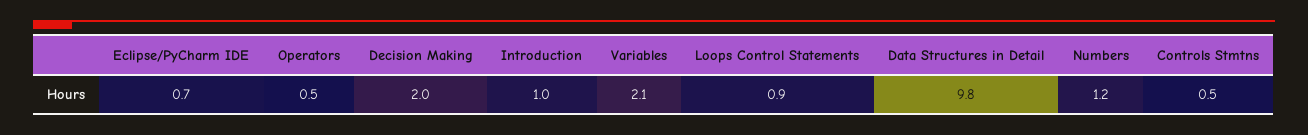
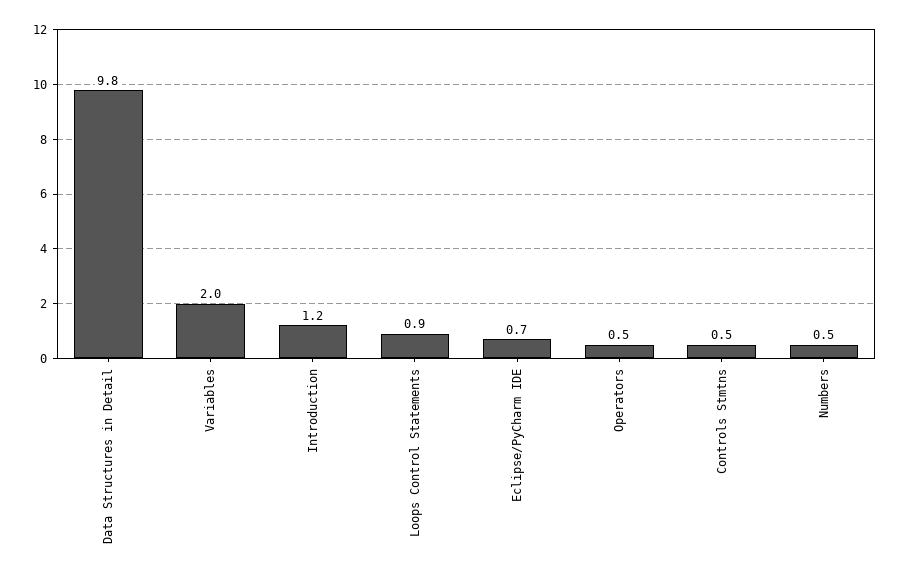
  {
    "Eclipse/PyCharm IDE": 0.7,
    "Operators": 0.5,
-   "Decision Making": 2,
-   "Introduction": 1,
+   "Introduction": 1.2,
-   "Variables": 2.1,
+   "Variables": 2,
    "Loops Control Statements": 0.9,
    "Data Structures in Detail": 9.8,
-   "Numbers": 1.2,
+   "Numbers": 0.5,
    "Controls Stmtns": 0.5
  }

